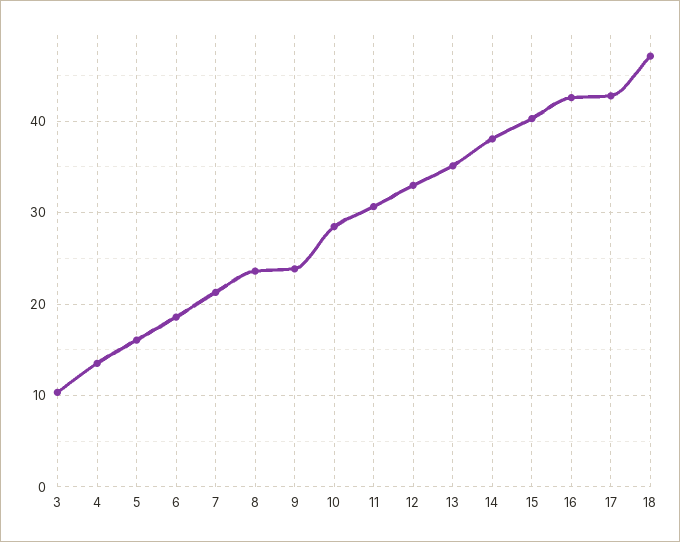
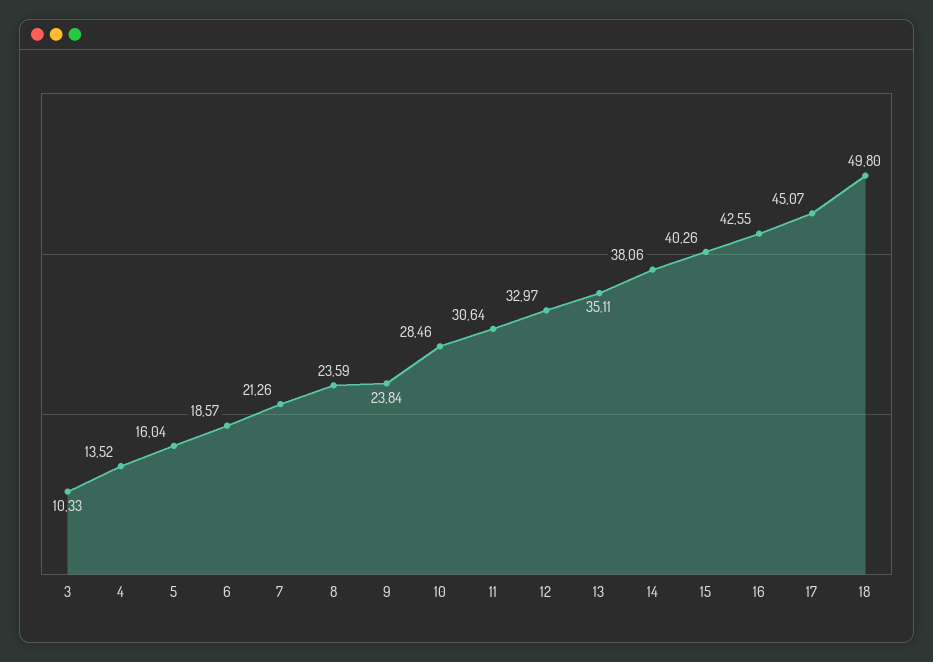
  {
    "3": 10.33,
    "4": 13.52,
    "5": 16.04,
    "6": 18.57,
    "7": 21.26,
    "8": 23.59,
    "9": 23.84,
    "10": 28.46,
    "11": 30.64,
    "12": 32.97,
    "13": 35.11,
    "14": 38.06,
    "15": 40.26,
    "16": 42.55,
-   "17": 43,
+   "17": 45.07,
-   "18": 47
+   "18": 49.8
  }

